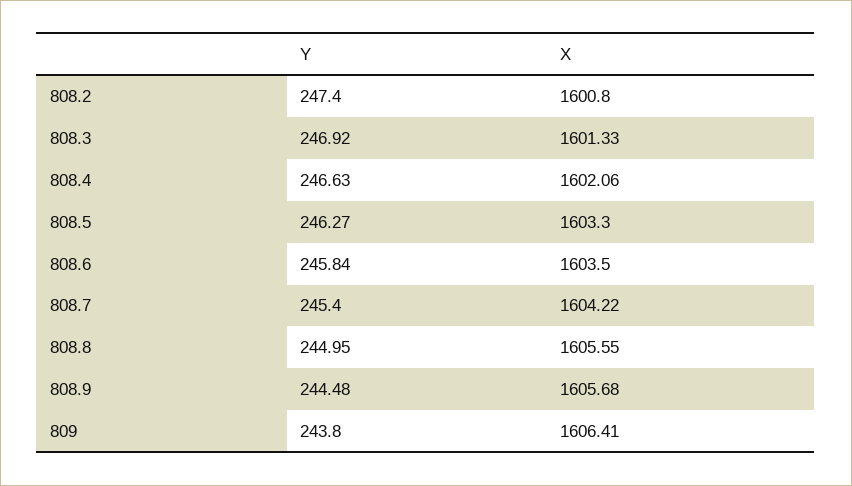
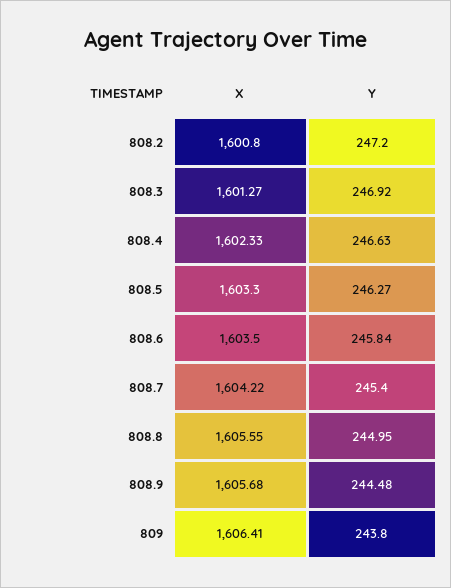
  {
    "Y": {
-     "808.2": 247.4,
+     "808.2": 247.2,
      "808.3": 246.92,
      "808.4": 246.63,
      "808.5": 246.27,
      "808.6": 245.84,
      "808.7": 245.4,
      "808.8": 244.95,
      "808.9": 244.48,
      "809": 243.8
    },
    "X": {
      "808.2": 1600.8,
-     "808.3": 1601.33,
+     "808.3": 1601.27,
-     "808.4": 1602.06,
+     "808.4": 1602.33,
      "808.5": 1603.3,
      "808.6": 1603.5,
      "808.7": 1604.22,
      "808.8": 1605.55,
      "808.9": 1605.68,
      "809": 1606.41
    }
  }

